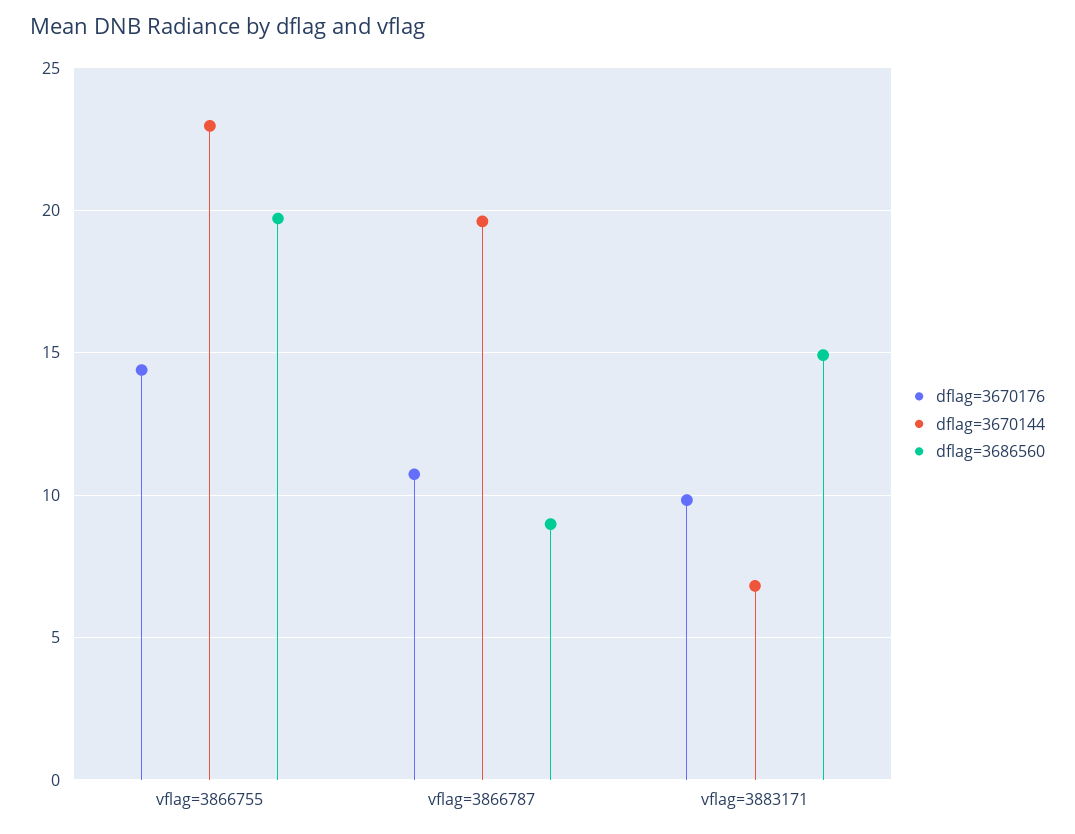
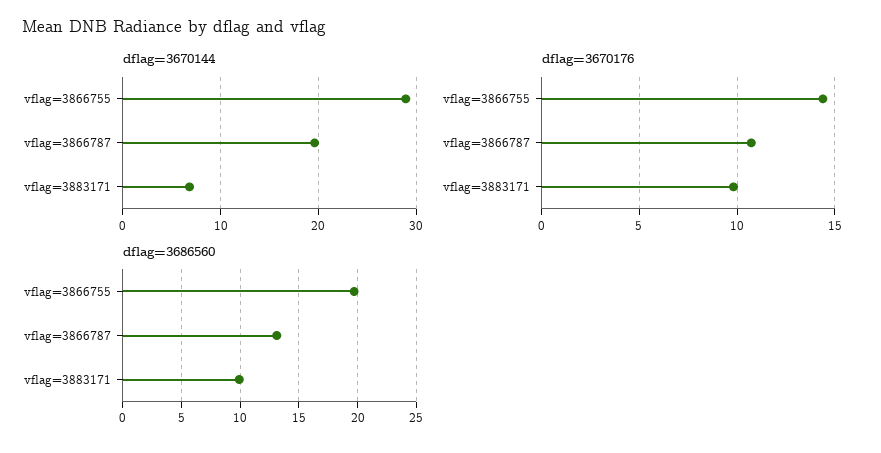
  {
    "dflag=3670176": {
      "vflag=3866755": 14.5,
      "vflag=3866787": 10.5,
      "vflag=3883171": 10
    },
    "dflag=3670144": {
-     "vflag=3866755": 23,
+     "vflag=3866755": 29,
      "vflag=3866787": 19.5,
      "vflag=3883171": 7
    },
    "dflag=3686560": {
      "vflag=3866755": 19.5,
-     "vflag=3866787": 9,
+     "vflag=3866787": 13,
-     "vflag=3883171": 15
+     "vflag=3883171": 10
    }
  }

